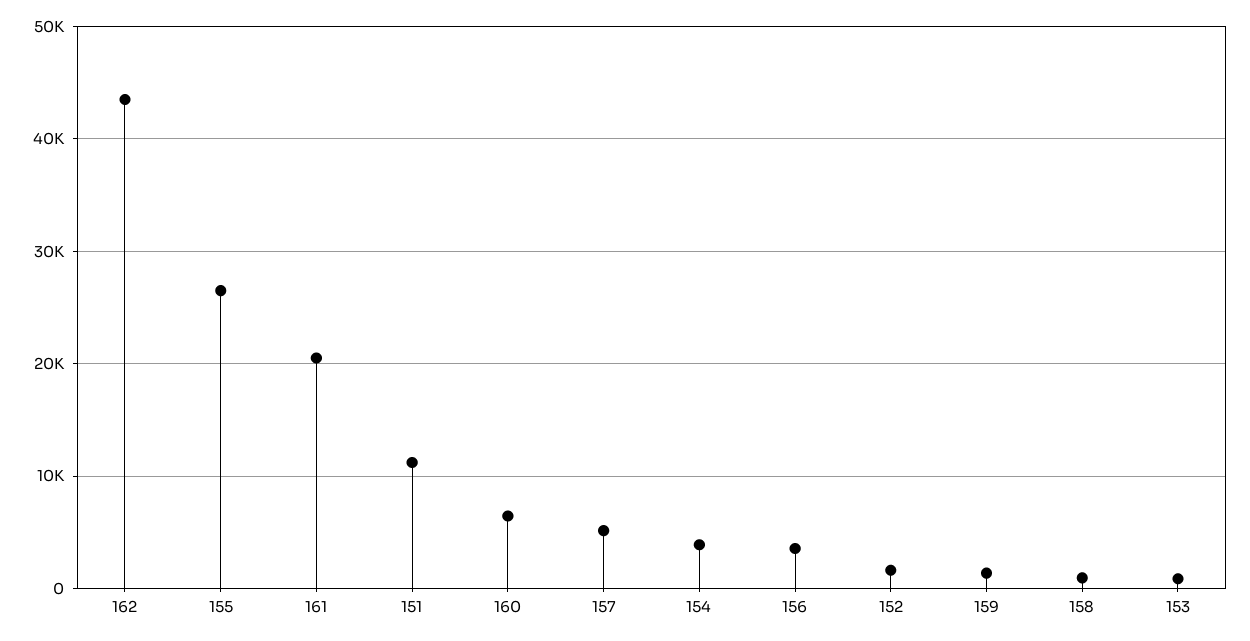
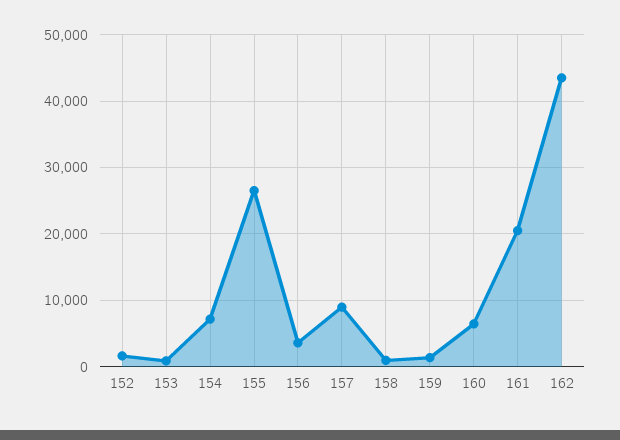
  {
    "162": 44000,
    "155": 27000,
    "161": 21000,
-   "151": 11000,
    "160": 6000,
-   "157": 5000,
+   "157": 9000,
-   "154": 4000,
+   "154": 7000,
    "156": 4000,
    "152": 2000,
    "159": 1000,
    "158": 1000,
    "153": 1000
  }

